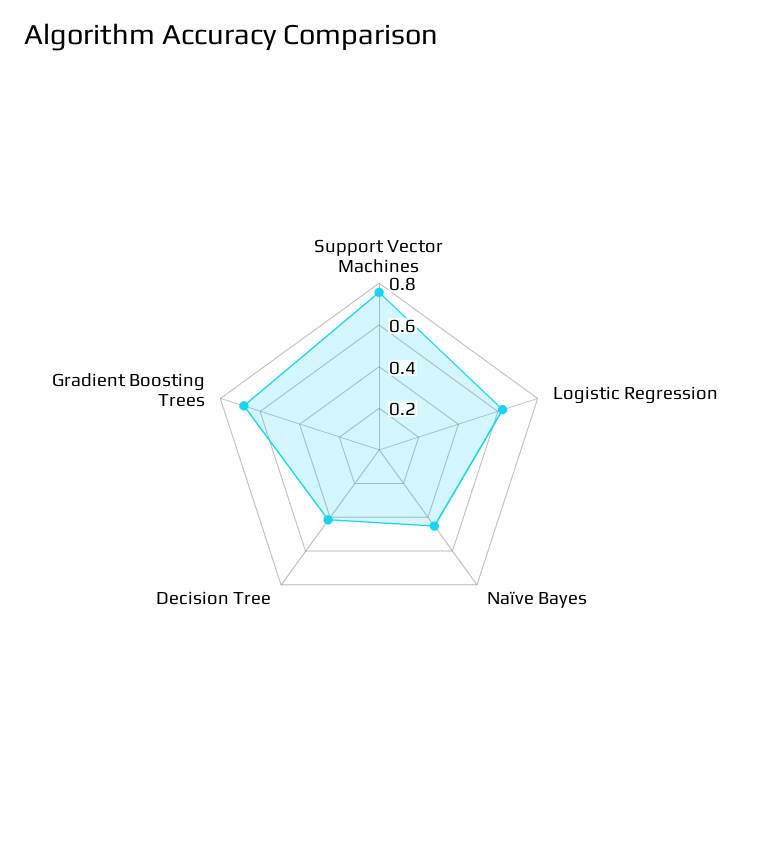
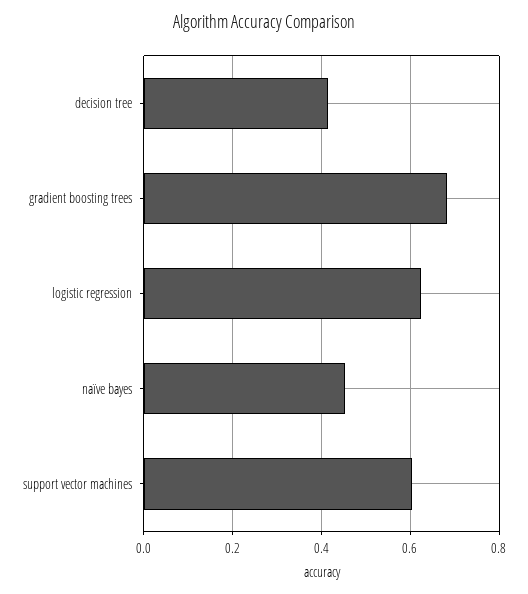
  {
-   "Support Vector Machines": 0.75,
+   "Support Vector Machines": 0.6,
    "Logistic Regression": 0.62,
    "Naïve Bayes": 0.46,
    "Decision Tree": 0.42,
    "Gradient Boosting Trees": 0.68
  }

